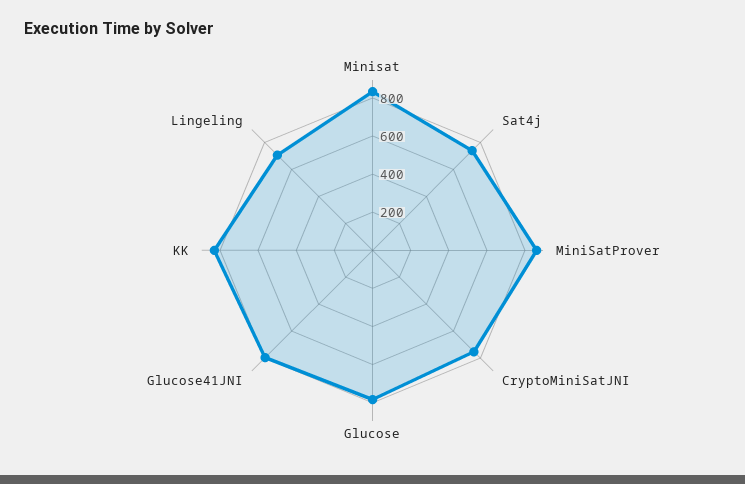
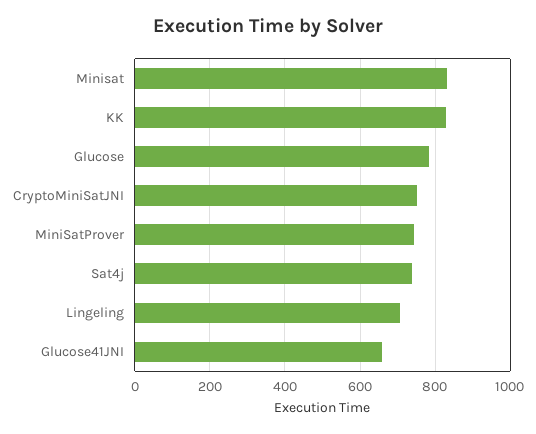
  {
    "Minisat": 840,
    "Sat4j": 740,
-   "MiniSatProver": 850,
+   "MiniSatProver": 740,
    "CryptoMiniSatJNI": 760,
    "Glucose": 780,
-   "Glucose41JNI": 800,
+   "Glucose41JNI": 660,
    "KK": 840,
    "Lingeling": 700
  }

